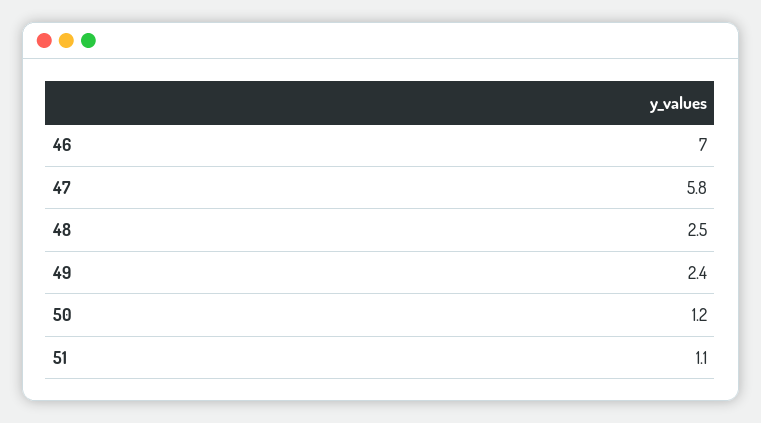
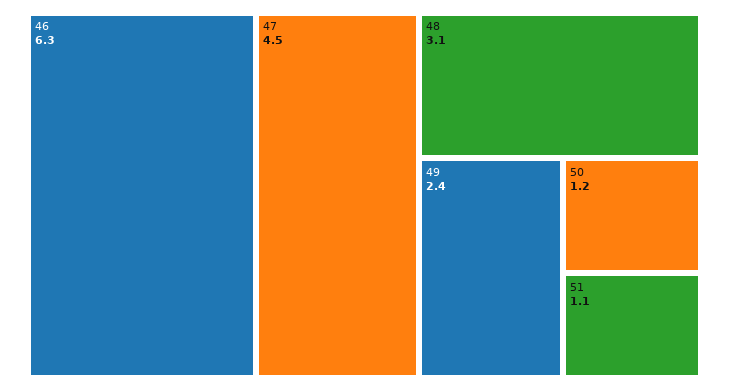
  {
-   "46": 7,
+   "46": 6.3,
-   "47": 5.8,
+   "47": 4.5,
-   "48": 2.5,
+   "48": 3.1,
    "49": 2.4,
    "50": 1.2,
    "51": 1.1
  }

